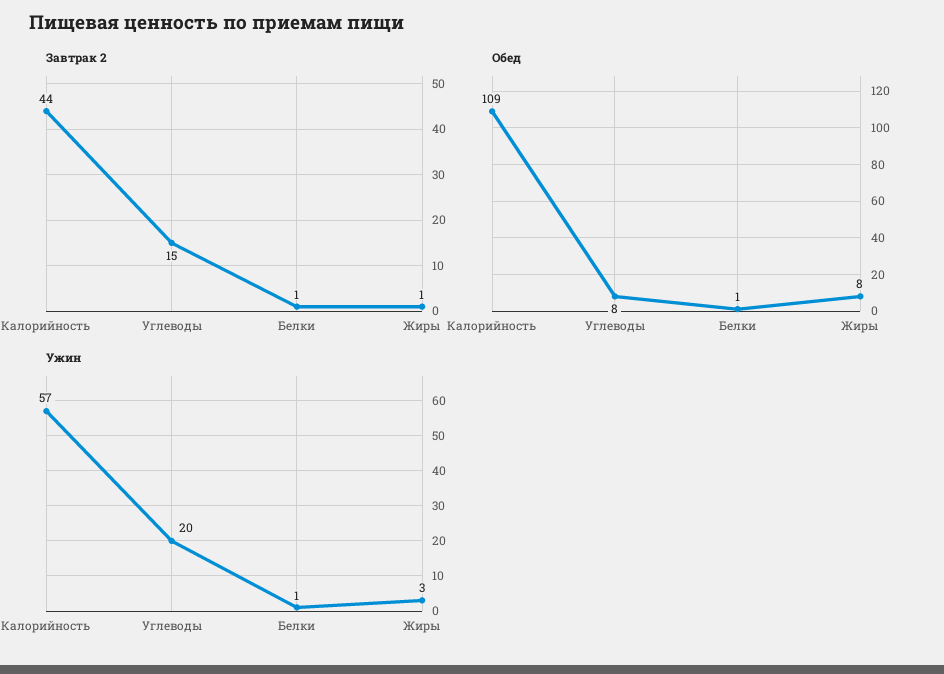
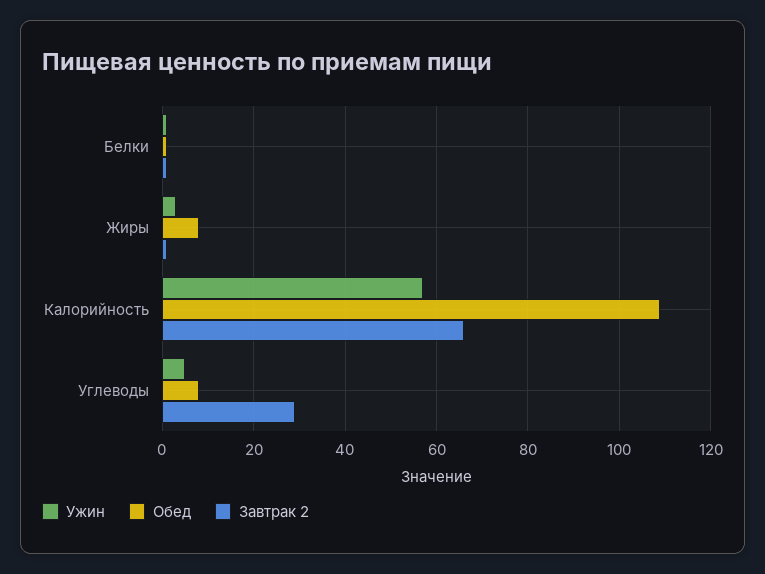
  {
    "Завтрак 2": {
-     "Калорийность": 44,
+     "Калорийность": 65,
-     "Углеводы": 15,
+     "Углеводы": 30,
      "Белки": 1,
      "Жиры": 1
    },
    "Обед": {
      "Калорийность": 109,
      "Углеводы": 8,
      "Белки": 1,
      "Жиры": 8
    },
    "Ужин": {
      "Калорийность": 57,
-     "Углеводы": 20,
+     "Углеводы": 5,
      "Белки": 1,
      "Жиры": 3
    }
  }

